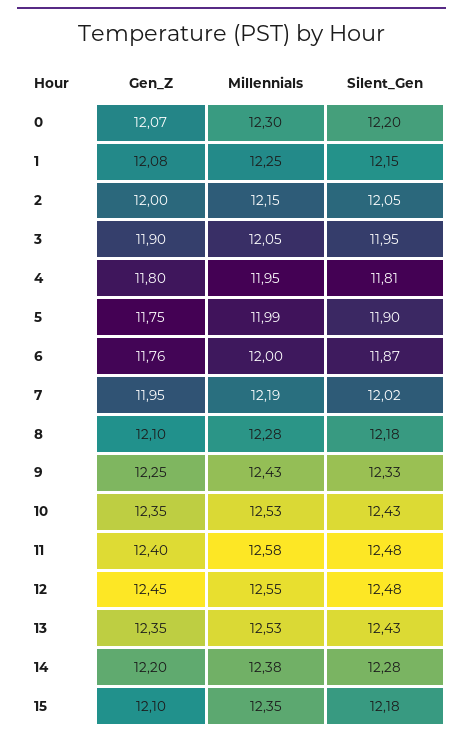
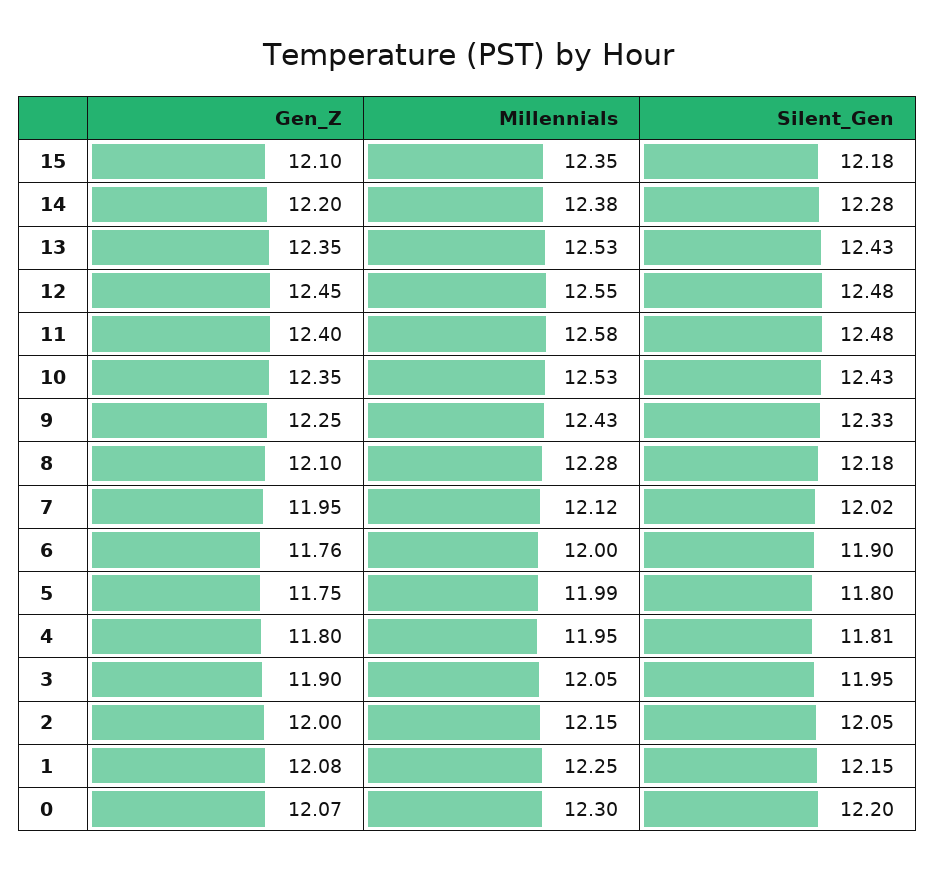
  {
    "Gen_Z": {
      "0": 12.07,
      "1": 12.08,
      "2": 12,
      "3": 11.9,
      "4": 11.8,
      "5": 11.75,
      "6": 11.76,
      "7": 11.95,
      "8": 12.1,
      "9": 12.25,
      "10": 12.35,
      "11": 12.4,
      "12": 12.45,
      "13": 12.35,
      "14": 12.2,
      "15": 12.1
    },
    "Millennials": {
      "0": 12.3,
      "1": 12.25,
      "2": 12.15,
      "3": 12.05,
      "4": 11.95,
      "5": 11.99,
      "6": 12,
-     "7": 12.19,
+     "7": 12.12,
      "8": 12.28,
      "9": 12.43,
      "10": 12.53,
      "11": 12.58,
      "12": 12.55,
      "13": 12.53,
      "14": 12.38,
      "15": 12.35
    },
    "Silent_Gen": {
      "0": 12.2,
      "1": 12.15,
      "2": 12.05,
      "3": 11.95,
      "4": 11.81,
-     "5": 11.9,
+     "5": 11.8,
-     "6": 11.87,
+     "6": 11.9,
      "7": 12.02,
      "8": 12.18,
      "9": 12.33,
      "10": 12.43,
      "11": 12.48,
      "12": 12.48,
      "13": 12.43,
      "14": 12.28,
      "15": 12.18
    }
  }

